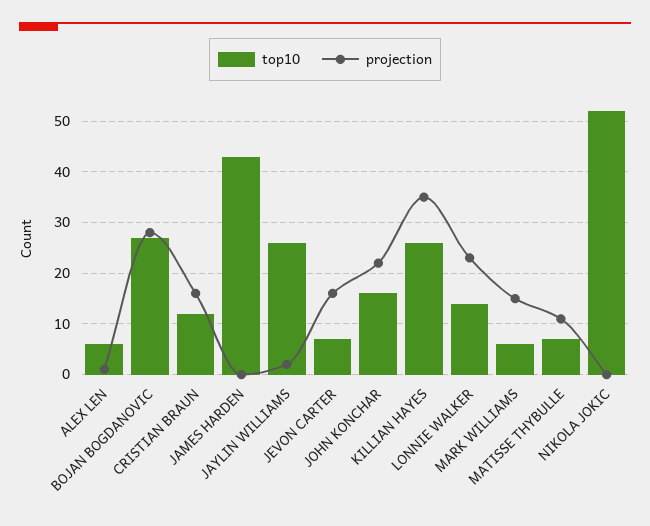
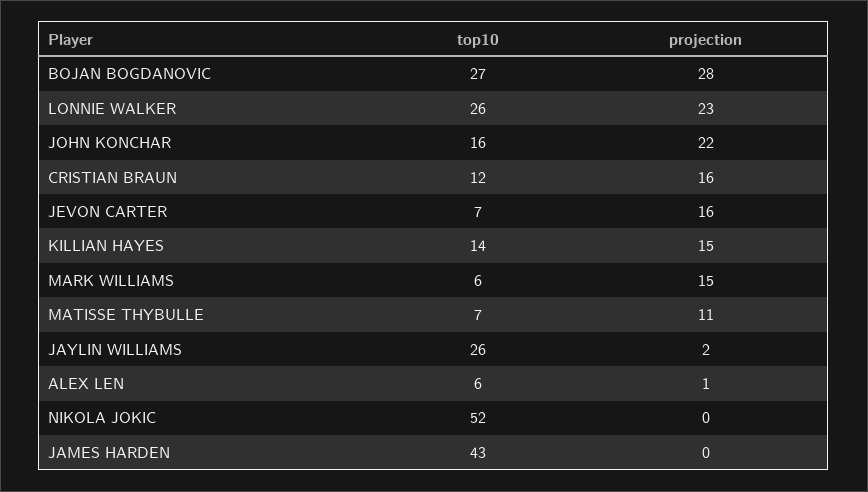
  {
    "top10": {
      "ALEX LEN": 6,
      "BOJAN BOGDANOVIC": 27,
      "CRISTIAN BRAUN": 12,
      "JAMES HARDEN": 43,
      "JAYLIN WILLIAMS": 26,
      "JEVON CARTER": 7,
      "JOHN KONCHAR": 16,
-     "KILLIAN HAYES": 25,
+     "KILLIAN HAYES": 14,
-     "LONNIE WALKER": 15,
+     "LONNIE WALKER": 26,
      "MARK WILLIAMS": 6,
      "MATISSE THYBULLE": 7,
      "NIKOLA JOKIC": 52
    },
    "projection": {
      "ALEX LEN": 1,
      "BOJAN BOGDANOVIC": 28,
      "CRISTIAN BRAUN": 16,
      "JAMES HARDEN": 0,
      "JAYLIN WILLIAMS": 2,
      "JEVON CARTER": 16,
      "JOHN KONCHAR": 22,
-     "KILLIAN HAYES": 35,
+     "KILLIAN HAYES": 15,
      "LONNIE WALKER": 23,
      "MARK WILLIAMS": 15,
      "MATISSE THYBULLE": 11,
      "NIKOLA JOKIC": 0
    }
  }

